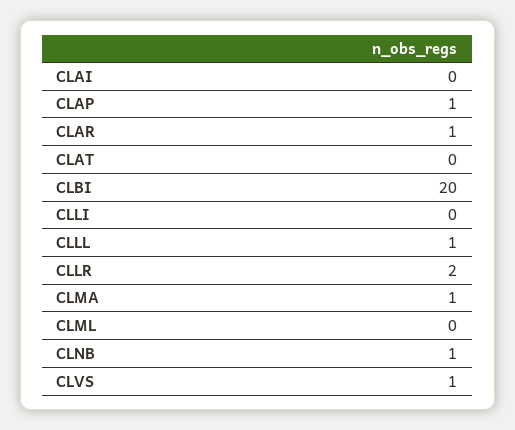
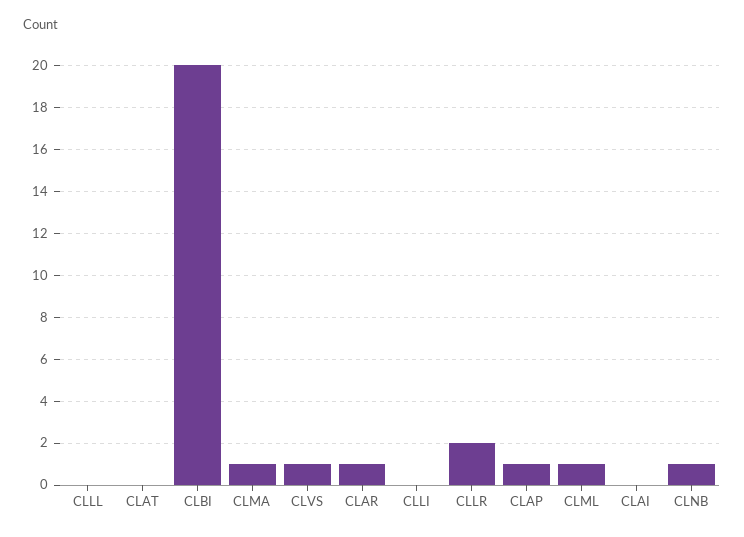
  {
    "CLAI": 0,
    "CLAP": 1,
    "CLAR": 1,
    "CLAT": 0,
    "CLBI": 20,
    "CLLI": 0,
-   "CLLL": 1,
+   "CLLL": 0,
    "CLLR": 2,
    "CLMA": 1,
-   "CLML": 0,
+   "CLML": 1,
    "CLNB": 1,
    "CLVS": 1
  }

